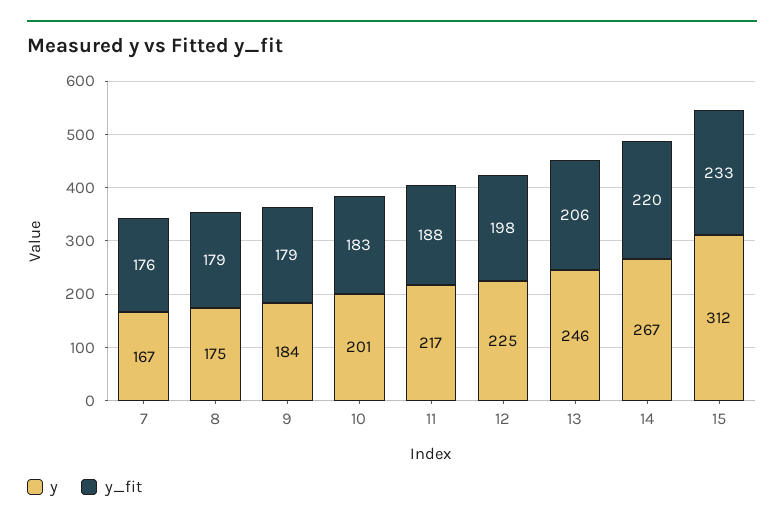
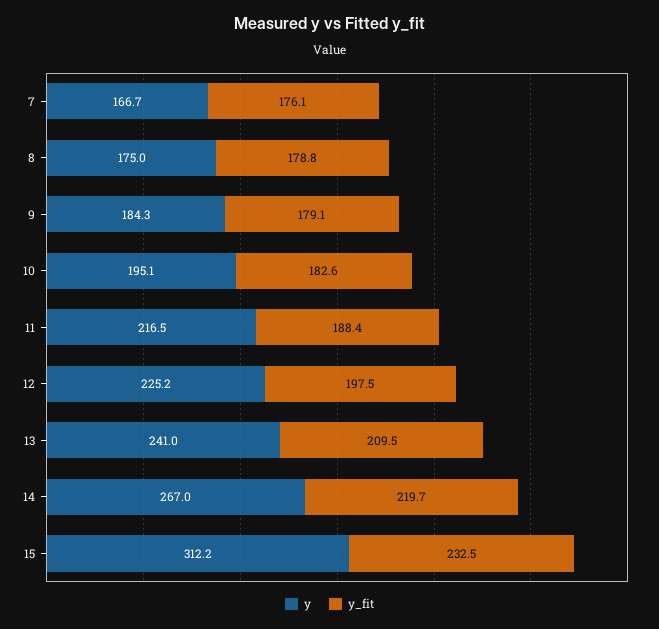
  {
    "y": {
      "7": 166.7,
      "8": 175,
      "9": 184.3,
-     "10": 201,
+     "10": 195.1,
      "11": 216.5,
      "12": 225.2,
-     "13": 246,
+     "13": 241,
      "14": 267,
      "15": 312.2
    },
    "y_fit": {
      "7": 176.1,
      "8": 178.8,
      "9": 179.1,
      "10": 182.6,
      "11": 188.4,
      "12": 197.5,
-     "13": 206,
+     "13": 209.5,
      "14": 219.7,
      "15": 232.5
    }
  }

